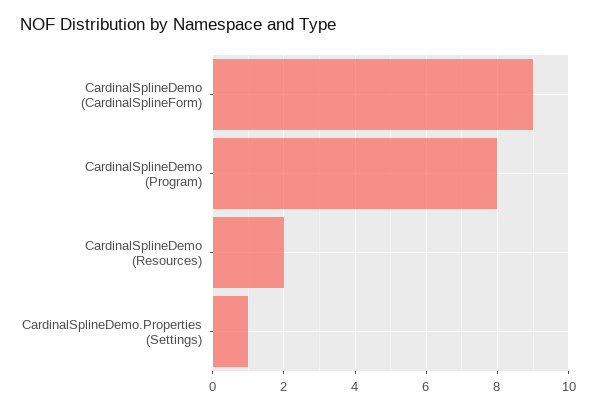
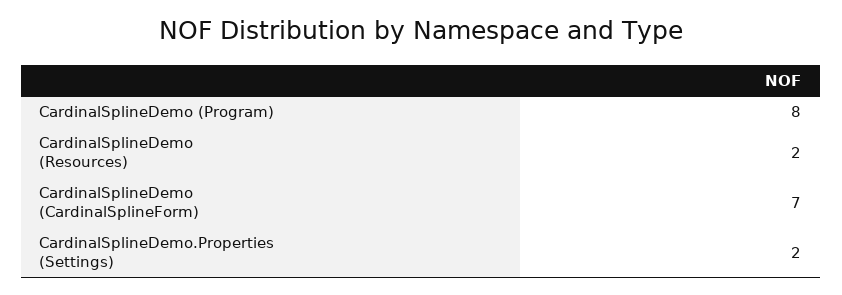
  {
-   "CardinalSplineDemo (CardinalSplineForm)": 9,
+   "CardinalSplineDemo (CardinalSplineForm)": 7,
    "CardinalSplineDemo (Program)": 8,
    "CardinalSplineDemo (Resources)": 2,
-   "CardinalSplineDemo.Properties (Settings)": 1
+   "CardinalSplineDemo.Properties (Settings)": 2
  }

